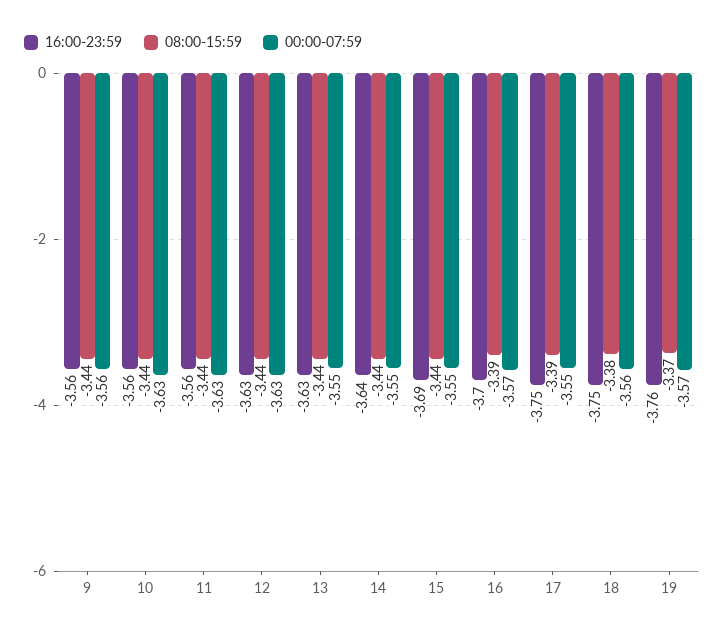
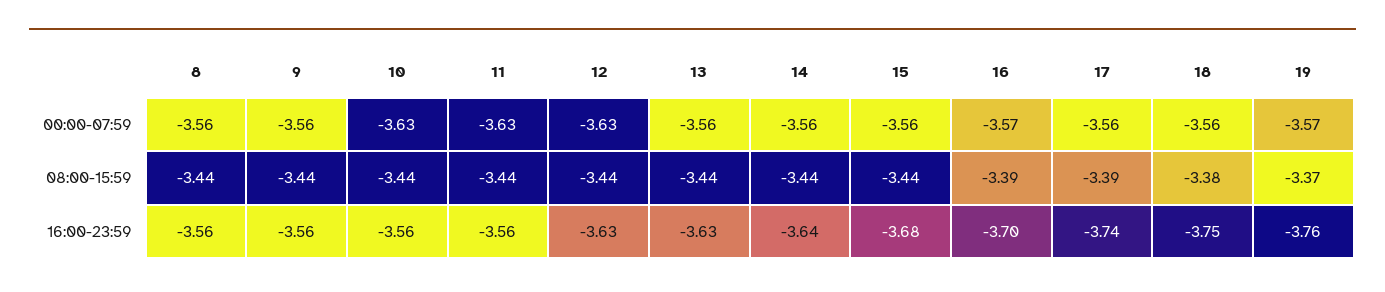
  {
    "16:00-23:59": {
      "9": -3.56,
      "10": -3.56,
      "11": -3.56,
      "12": -3.63,
      "13": -3.63,
      "14": -3.64,
-     "15": -3.69,
+     "15": -3.68,
      "16": -3.7,
-     "17": -3.75,
+     "17": -3.74,
      "18": -3.75,
-     "19": -3.76
+     "19": -3.76,
+     "8": -3.56
    },
    "08:00-15:59": {
      "9": -3.44,
      "10": -3.44,
      "11": -3.44,
      "12": -3.44,
      "13": -3.44,
      "14": -3.44,
      "15": -3.44,
      "16": -3.39,
      "17": -3.39,
      "18": -3.38,
-     "19": -3.37
+     "19": -3.37,
+     "8": -3.44
    },
    "00:00-07:59": {
      "9": -3.56,
      "10": -3.63,
      "11": -3.63,
      "12": -3.63,
-     "13": -3.55,
+     "13": -3.56,
-     "14": -3.55,
+     "14": -3.56,
-     "15": -3.55,
+     "15": -3.56,
      "16": -3.57,
-     "17": -3.55,
+     "17": -3.56,
      "18": -3.56,
-     "19": -3.57
+     "19": -3.57,
+     "8": -3.56
    }
  }

